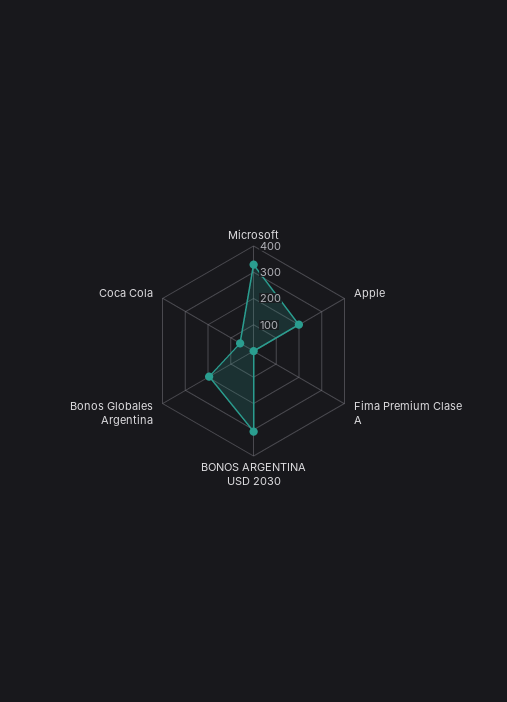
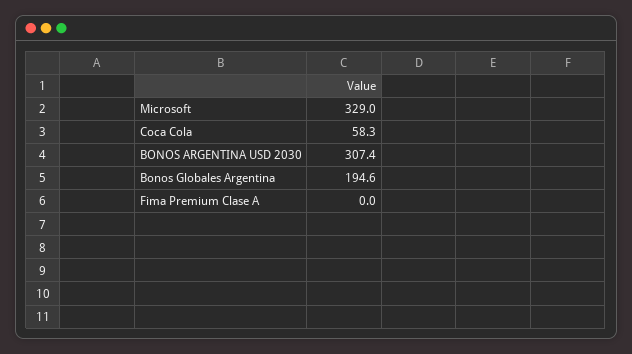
  {
    "Microsoft": 329,
-   "Apple": 200,
    "Fima Premium Clase A": 0,
    "BONOS ARGENTINA USD 2030": 307.4,
    "Bonos Globales Argentina": 194.6,
    "Coca Cola": 58.3
  }

